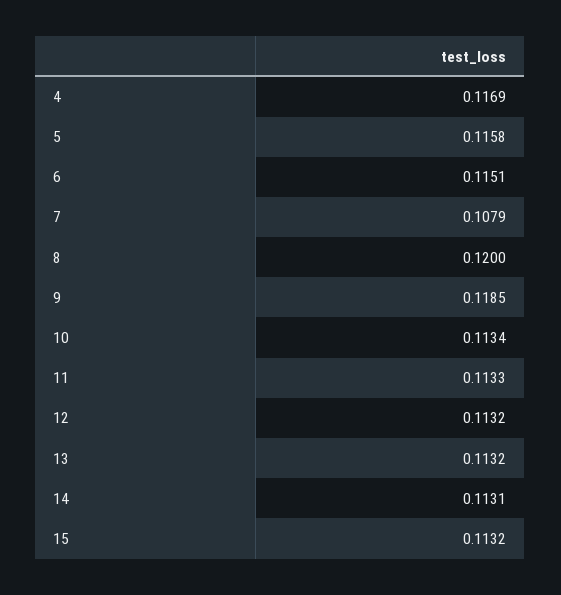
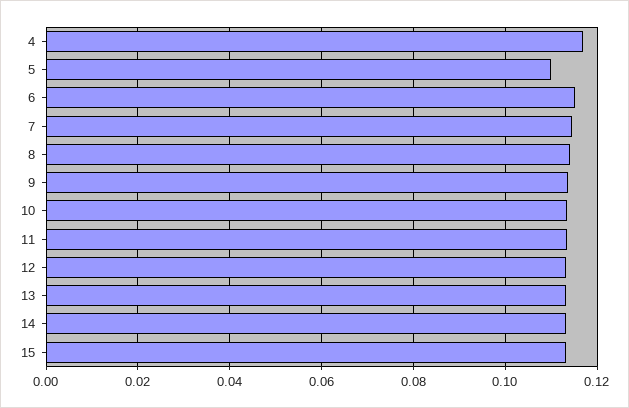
  {
    "4": 0.1169,
-   "5": 0.1158,
+   "5": 0.11,
    "6": 0.1151,
-   "7": 0.1079,
+   "7": 0.114,
-   "8": 0.12,
+   "8": 0.114,
-   "9": 0.1185,
+   "9": 0.114,
    "10": 0.1134,
    "11": 0.1133,
    "12": 0.1132,
    "13": 0.1132,
    "14": 0.1131,
    "15": 0.1132
  }

